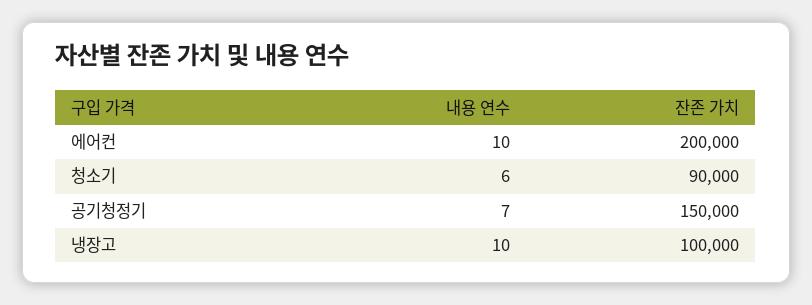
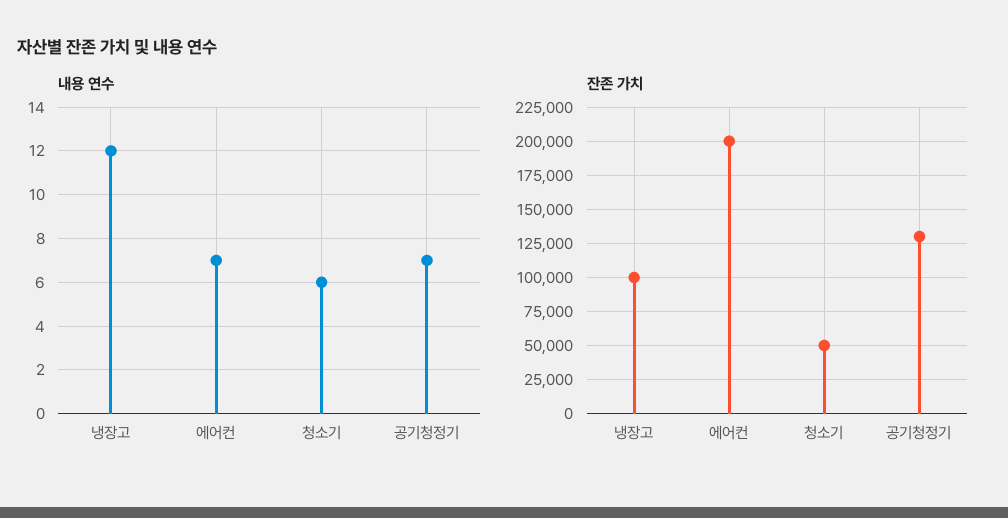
  {
    "내용 연수": {
-     "에어컨": 10,
+     "에어컨": 7,
      "청소기": 6,
      "공기청정기": 7,
-     "냉장고": 10
+     "냉장고": 12
    },
    "잔존 가치": {
      "에어컨": 200000,
-     "청소기": 90000,
+     "청소기": 50000,
-     "공기청정기": 150000,
+     "공기청정기": 130000,
      "냉장고": 100000
    }
  }

